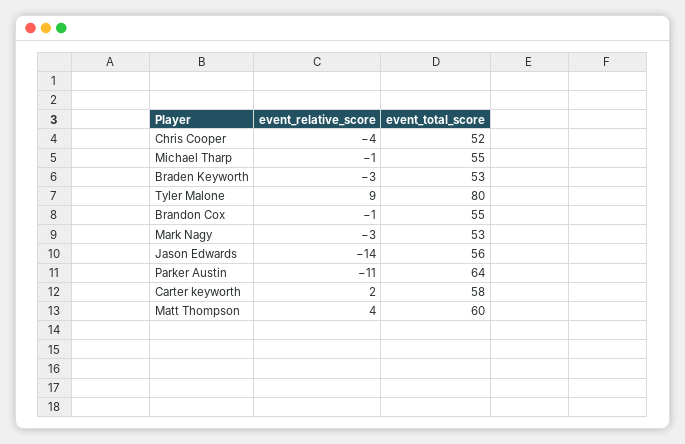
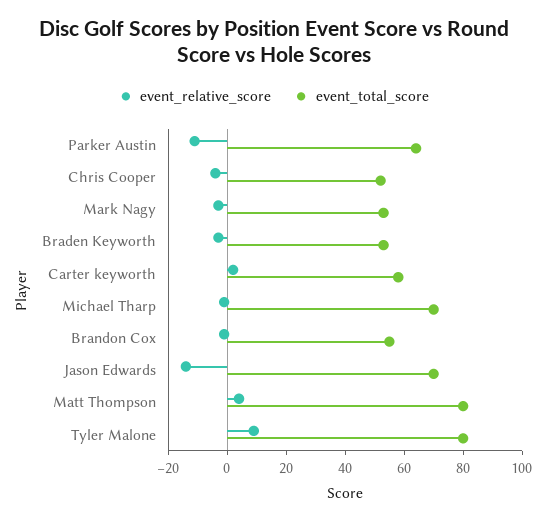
  {
    "event_relative_score": {
      "Chris Cooper": -4,
      "Michael Tharp": -1,
      "Braden Keyworth": -3,
      "Tyler Malone": 9,
      "Brandon Cox": -1,
      "Mark Nagy": -3,
      "Jason Edwards": -14,
      "Parker Austin": -11,
      "Carter keyworth": 2,
      "Matt Thompson": 4
    },
    "event_total_score": {
      "Chris Cooper": 52,
-     "Michael Tharp": 55,
+     "Michael Tharp": 70,
      "Braden Keyworth": 53,
      "Tyler Malone": 80,
      "Brandon Cox": 55,
      "Mark Nagy": 53,
-     "Jason Edwards": 56,
+     "Jason Edwards": 70,
      "Parker Austin": 64,
      "Carter keyworth": 58,
-     "Matt Thompson": 60
+     "Matt Thompson": 80
    }
  }

